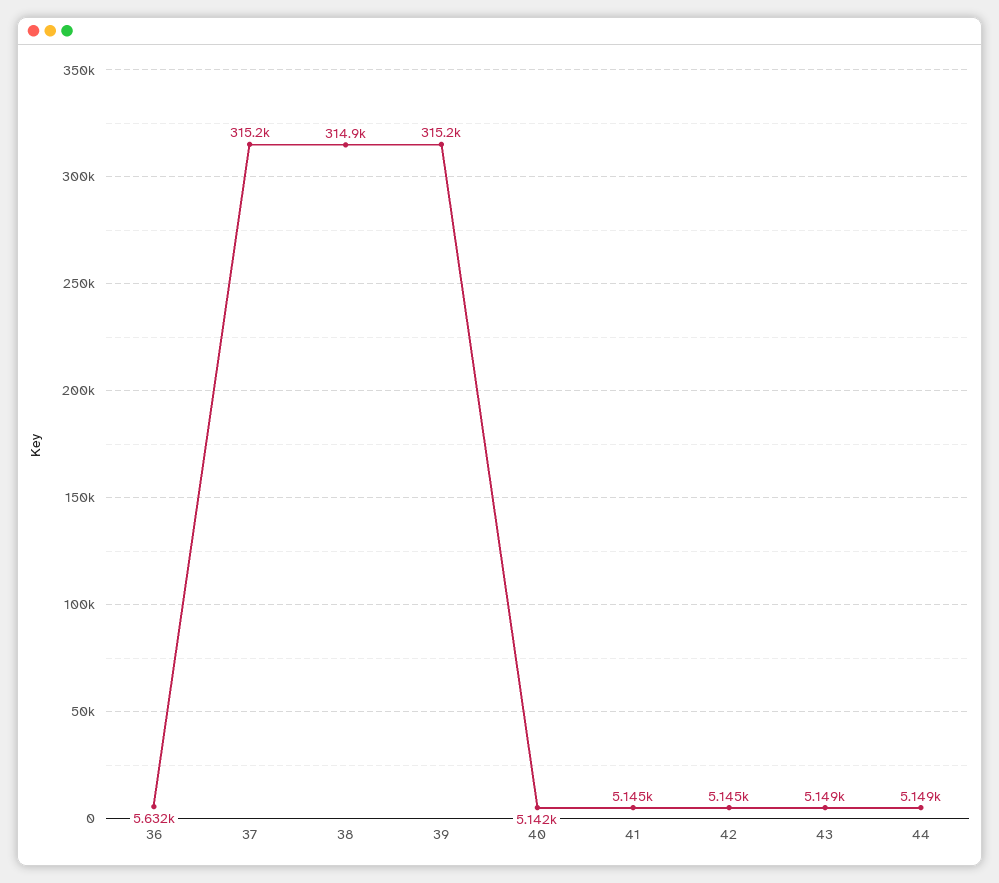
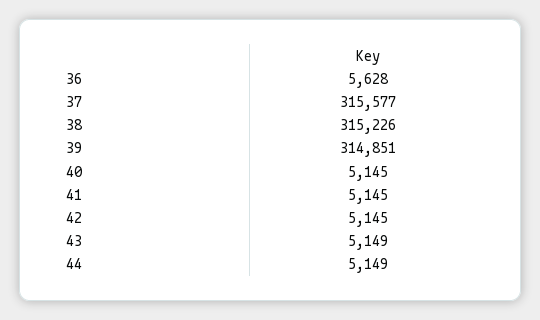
  {
-   "36": 5632,
+   "36": 5628,
-   "37": 315200,
+   "37": 315577,
-   "38": 314900,
+   "38": 315226,
-   "39": 315200,
+   "39": 314851,
-   "40": 5142,
+   "40": 5145,
    "41": 5145,
    "42": 5145,
    "43": 5149,
    "44": 5149
  }

